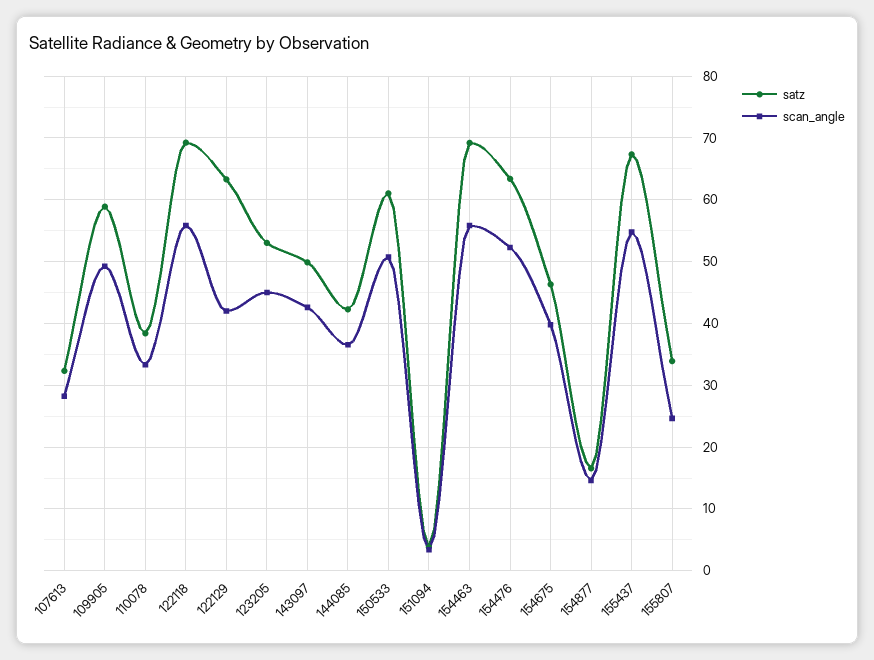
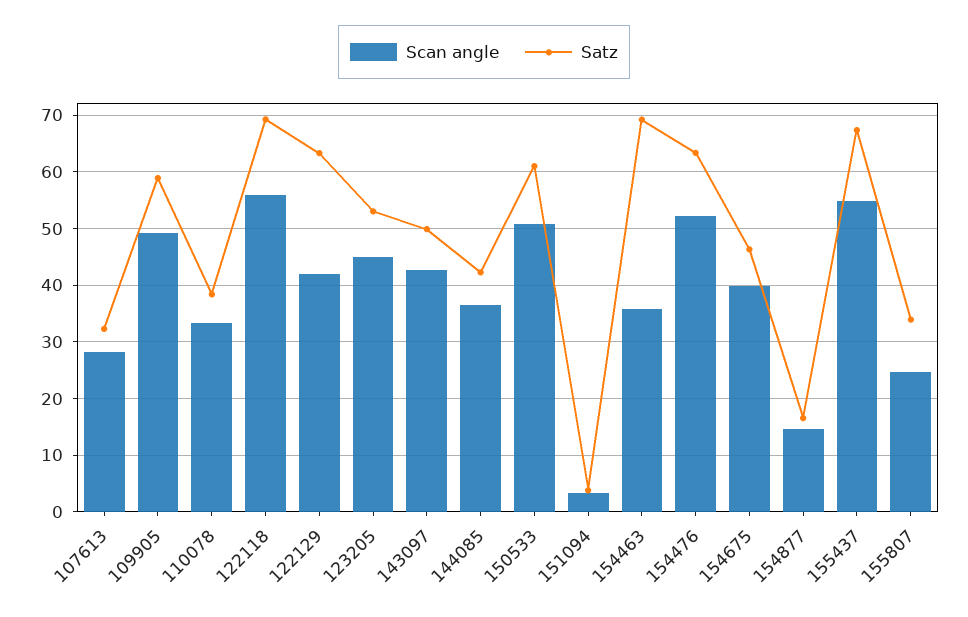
  {
    "satz": {
      "107613": 32,
      "109905": 59,
      "110078": 38,
      "122118": 69,
      "122129": 63,
      "123205": 53,
      "143097": 50,
      "144085": 42,
      "150533": 61,
      "151094": 4,
      "154463": 69,
      "154476": 63,
      "154675": 46,
      "154877": 17,
      "155437": 67,
      "155807": 34
    },
    "scan_angle": {
      "107613": 28,
      "109905": 49,
      "110078": 33,
      "122118": 56,
      "122129": 42,
      "123205": 45,
      "143097": 43,
      "144085": 37,
      "150533": 51,
      "151094": 3,
-     "154463": 56,
+     "154463": 36,
      "154476": 52,
      "154675": 40,
      "154877": 15,
      "155437": 55,
      "155807": 25
    }
  }

